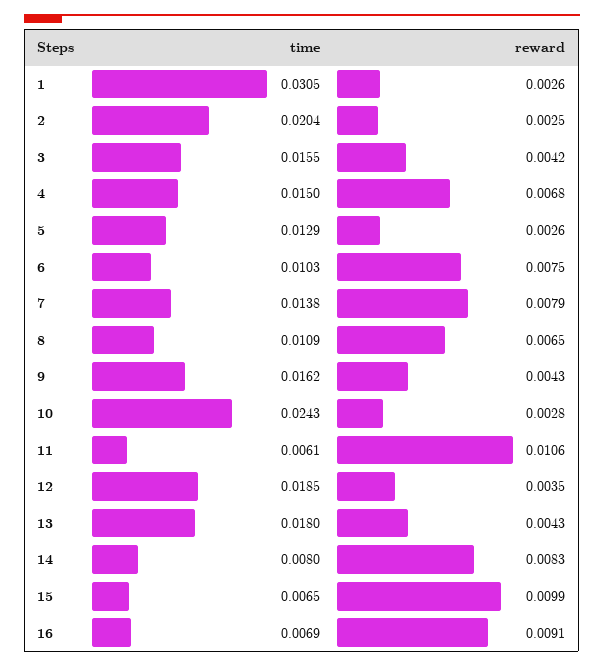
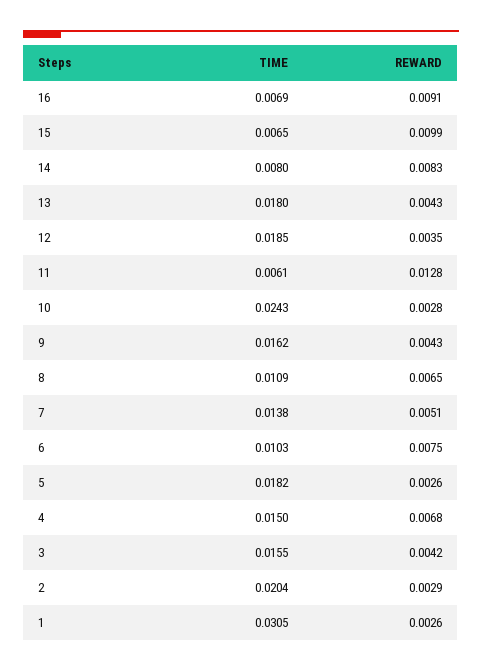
  {
    "time": {
      "1": 0.0305,
      "2": 0.0204,
      "3": 0.0155,
      "4": 0.015,
-     "5": 0.0129,
+     "5": 0.0182,
      "6": 0.0103,
      "7": 0.0138,
      "8": 0.0109,
      "9": 0.0162,
      "10": 0.0243,
      "11": 0.0061,
      "12": 0.0185,
      "13": 0.018,
      "14": 0.008,
      "15": 0.0065,
      "16": 0.0069
    },
    "reward": {
      "1": 0.0026,
-     "2": 0.0025,
+     "2": 0.0029,
      "3": 0.0042,
      "4": 0.0068,
      "5": 0.0026,
      "6": 0.0075,
-     "7": 0.0079,
+     "7": 0.0051,
      "8": 0.0065,
      "9": 0.0043,
      "10": 0.0028,
-     "11": 0.0106,
+     "11": 0.0128,
      "12": 0.0035,
      "13": 0.0043,
      "14": 0.0083,
      "15": 0.0099,
      "16": 0.0091
    }
  }

